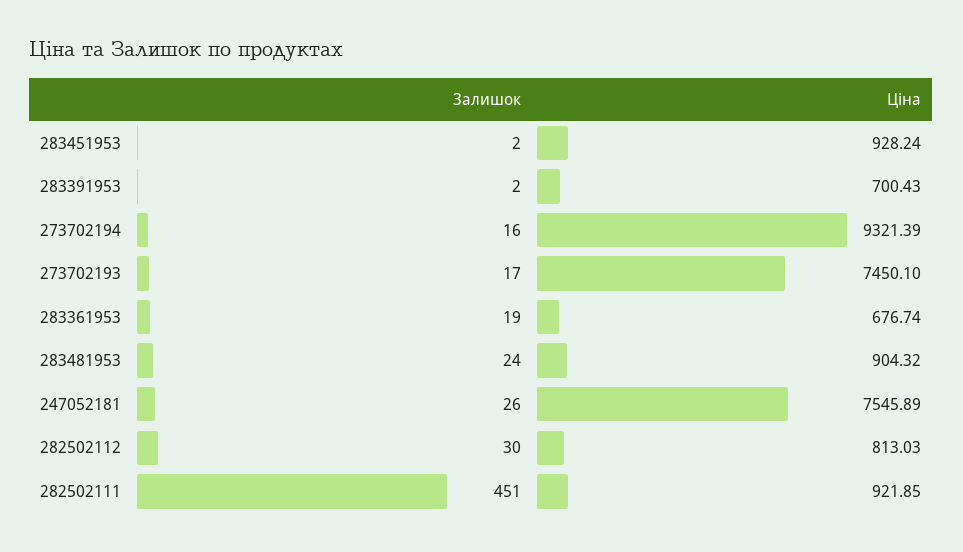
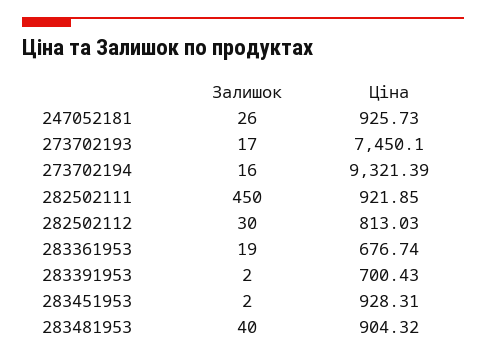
  {
    "Залишок": {
      "283451953": 2,
      "283391953": 2,
      "273702194": 16,
      "273702193": 17,
      "283361953": 19,
-     "283481953": 24,
+     "283481953": 40,
      "247052181": 26,
      "282502112": 30,
-     "282502111": 451
+     "282502111": 450
    },
    "Ціна": {
-     "283451953": 928.24,
+     "283451953": 928.31,
      "283391953": 700.43,
      "273702194": 9321.39,
      "273702193": 7450.1,
      "283361953": 676.74,
      "283481953": 904.32,
-     "247052181": 7545.89,
+     "247052181": 925.73,
      "282502112": 813.03,
      "282502111": 921.85
    }
  }

